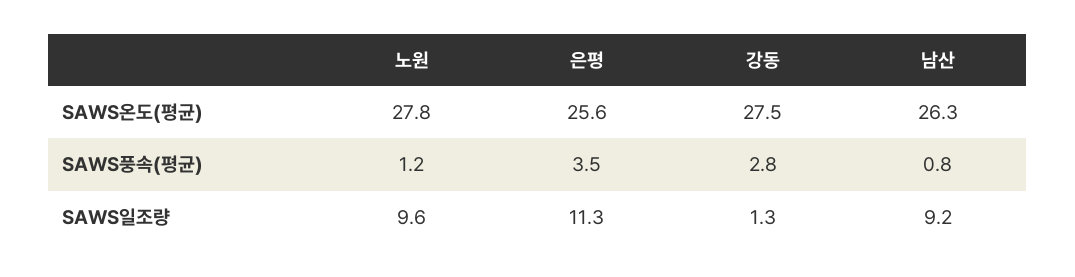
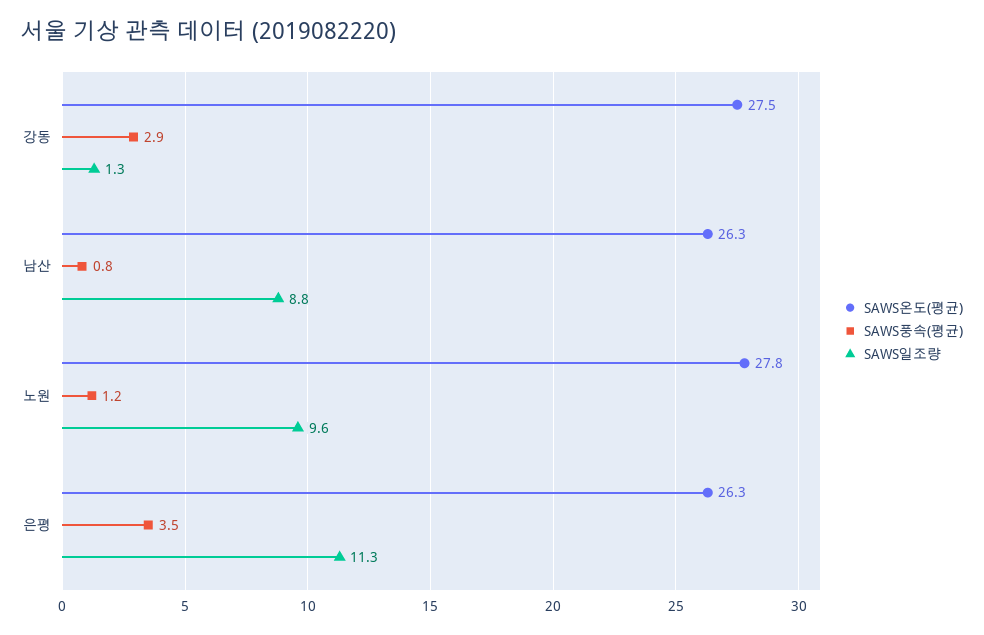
  {
    "SAWS온도(평균)": {
      "노원": 27.8,
-     "은평": 25.6,
+     "은평": 26.3,
      "강동": 27.5,
      "남산": 26.3
    },
    "SAWS풍속(평균)": {
      "노원": 1.2,
      "은평": 3.5,
-     "강동": 2.8,
+     "강동": 2.9,
      "남산": 0.8
    },
    "SAWS일조량": {
      "노원": 9.6,
      "은평": 11.3,
      "강동": 1.3,
-     "남산": 9.2
+     "남산": 8.8
    }
  }

